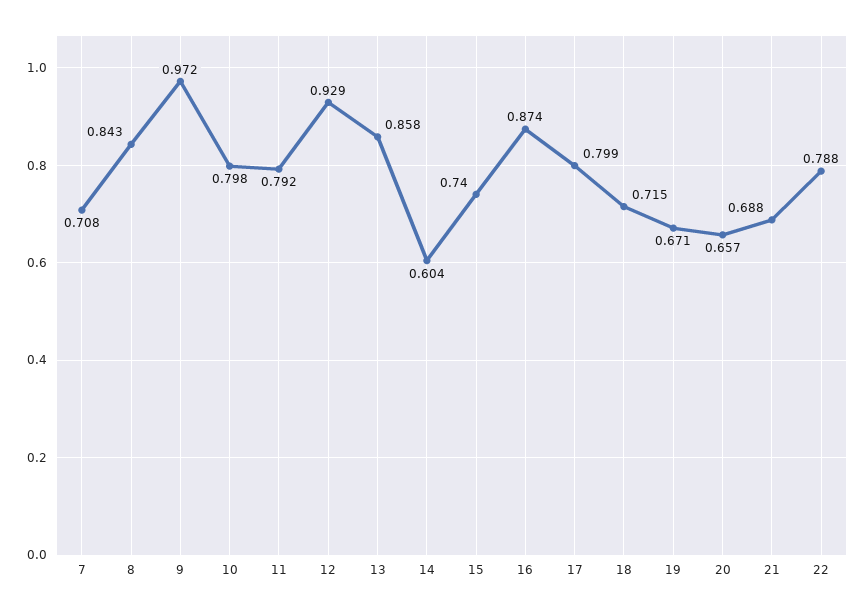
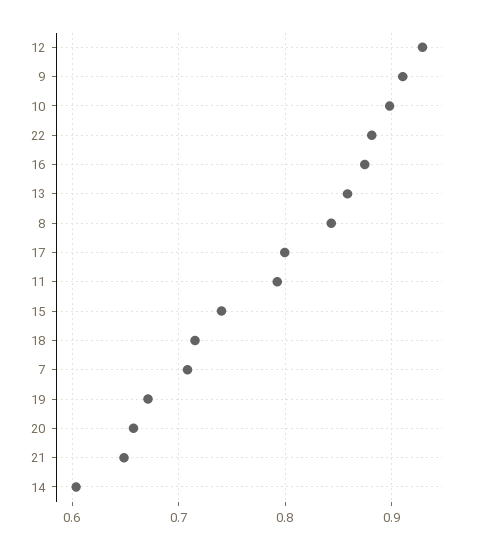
  {
    "7": 0.708,
    "8": 0.843,
-   "9": 0.972,
+   "9": 0.91,
-   "10": 0.798,
+   "10": 0.9,
    "11": 0.792,
    "12": 0.929,
    "13": 0.858,
    "14": 0.604,
    "15": 0.74,
    "16": 0.874,
    "17": 0.799,
    "18": 0.715,
    "19": 0.671,
    "20": 0.657,
-   "21": 0.688,
+   "21": 0.65,
-   "22": 0.788
+   "22": 0.88
  }

